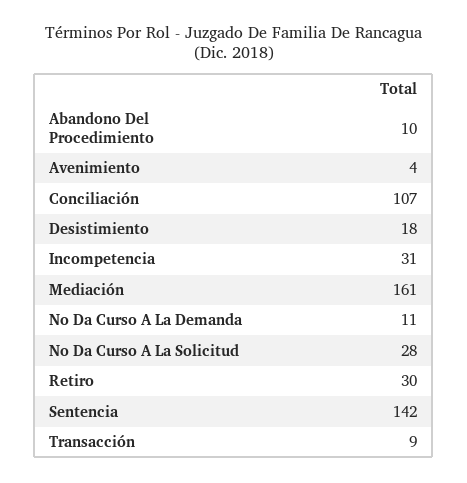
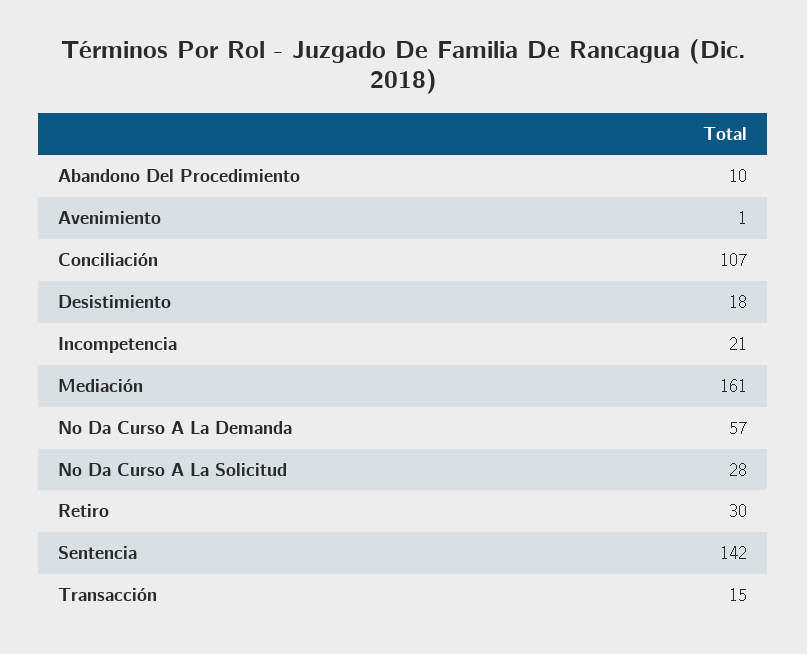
  {
    "Abandono Del Procedimiento": 10,
-   "Avenimiento": 4,
+   "Avenimiento": 1,
    "Conciliación": 107,
    "Desistimiento": 18,
-   "Incompetencia": 31,
+   "Incompetencia": 21,
    "Mediación": 161,
-   "No Da Curso A La Demanda": 11,
+   "No Da Curso A La Demanda": 57,
    "No Da Curso A La Solicitud": 28,
    "Retiro": 30,
    "Sentencia": 142,
-   "Transacción": 9
+   "Transacción": 15
  }

